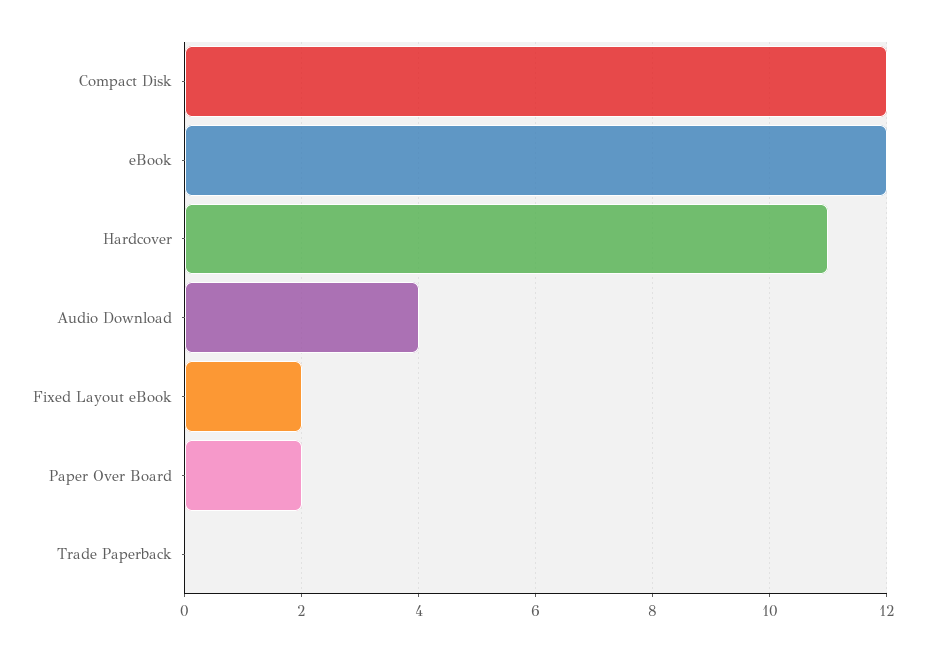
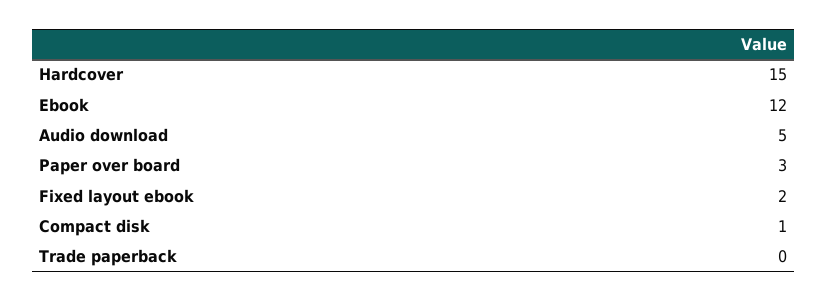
  {
-   "Compact Disk": 12,
+   "Compact Disk": 1,
    "eBook": 12,
-   "Hardcover": 11,
+   "Hardcover": 15,
-   "Audio Download": 4,
+   "Audio Download": 5,
    "Fixed Layout eBook": 2,
-   "Paper Over Board": 2,
+   "Paper Over Board": 3,
    "Trade Paperback": 0
  }

